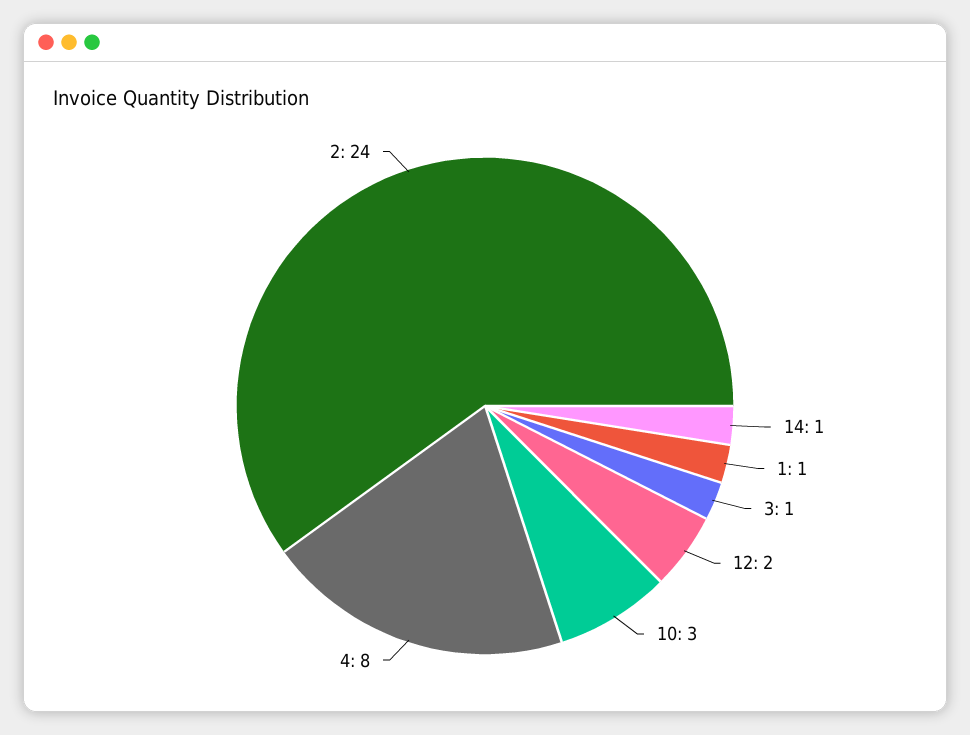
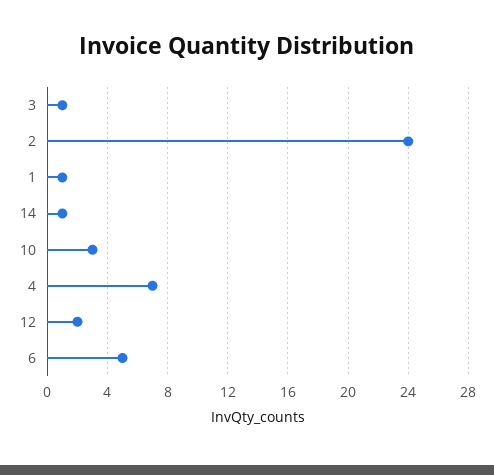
  {
    "14": 1,
    "1": 1,
    "3": 1,
    "12": 2,
    "10": 3,
-   "4": 8,
+   "4": 7,
-   "2": 24
+   "2": 24,
+   "6": 5
  }

